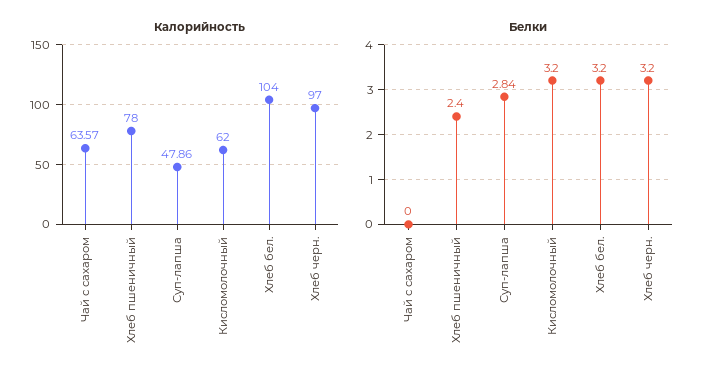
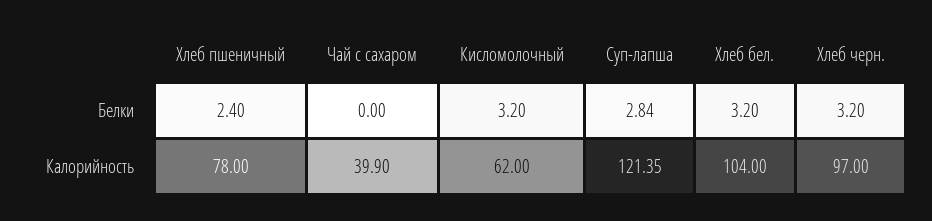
  {
    "Калорийность": {
-     "Чай с сахаром": 63.57,
+     "Чай с сахаром": 39.9,
      "Хлеб пшеничный": 78,
-     "Суп-лапша": 47.86,
+     "Суп-лапша": 121.35,
      "Кисломолочный": 62,
      "Хлеб бел.": 104,
      "Хлеб черн.": 97
    },
    "Белки": {
      "Чай с сахаром": 0,
      "Хлеб пшеничный": 2.4,
      "Суп-лапша": 2.84,
      "Кисломолочный": 3.2,
      "Хлеб бел.": 3.2,
      "Хлеб черн.": 3.2
    }
  }

